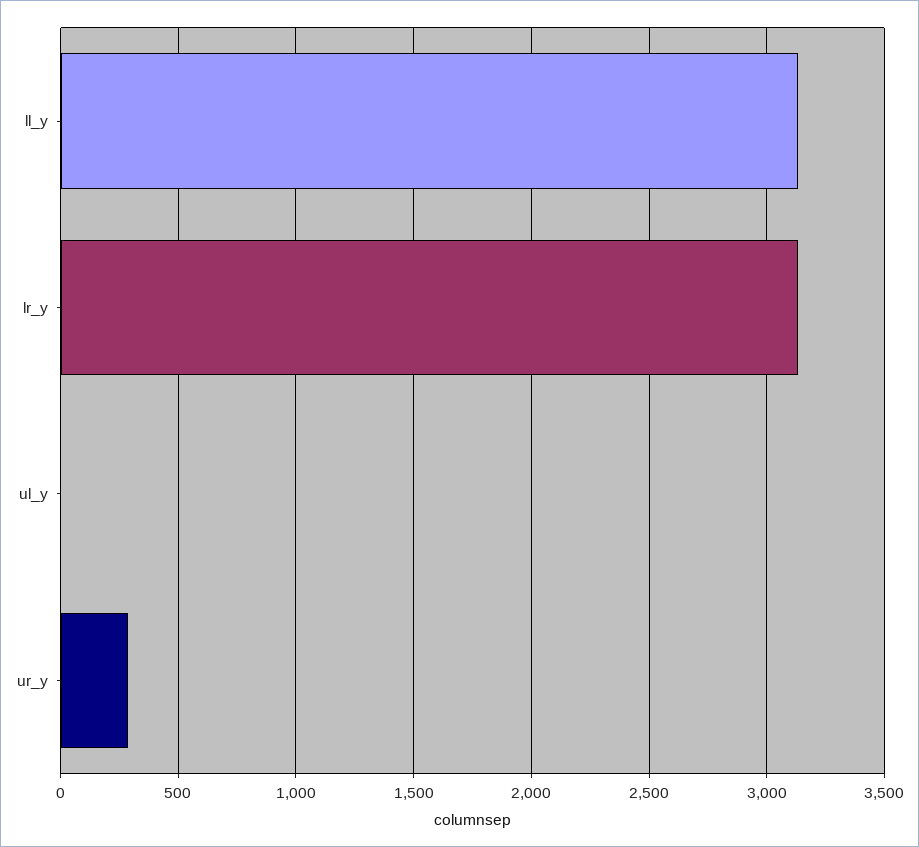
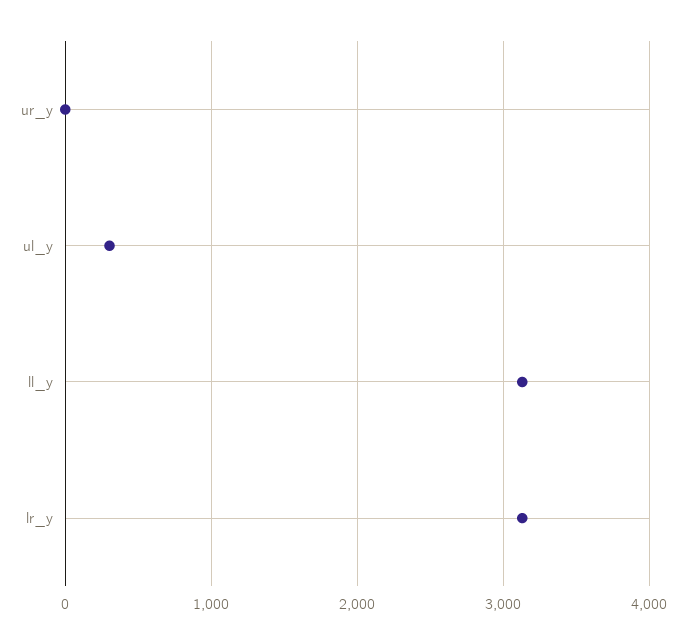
  {
    "ll_y": 3150,
    "lr_y": 3150,
-   "ul_y": 0,
+   "ul_y": 300,
-   "ur_y": 300
+   "ur_y": 0
  }

